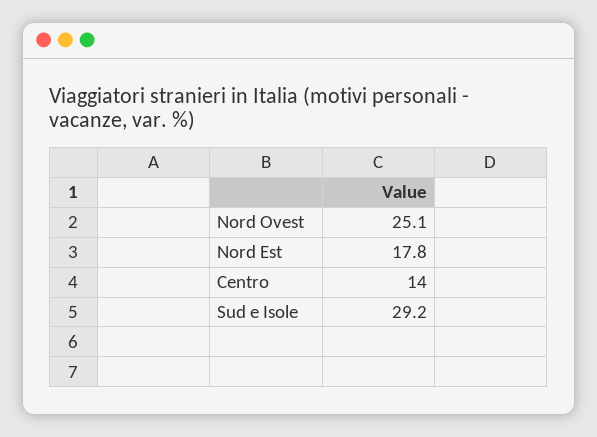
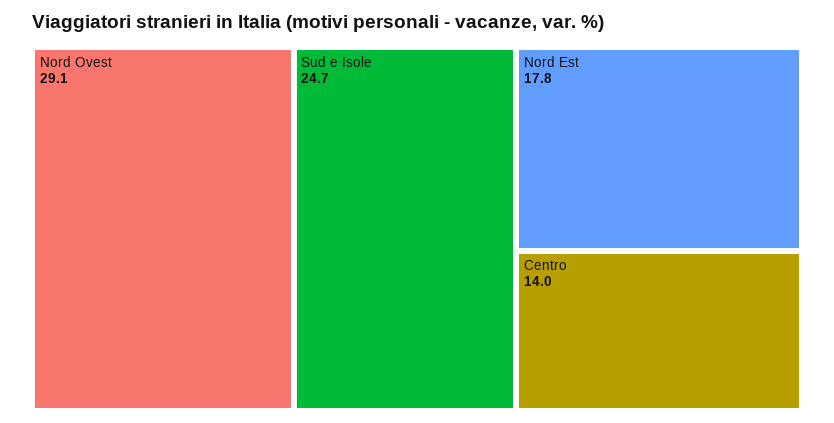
  {
-   "Nord Ovest": 25.1,
+   "Nord Ovest": 29.1,
    "Nord Est": 17.8,
    "Centro": 14,
-   "Sud e Isole": 29.2
+   "Sud e Isole": 24.7
  }

